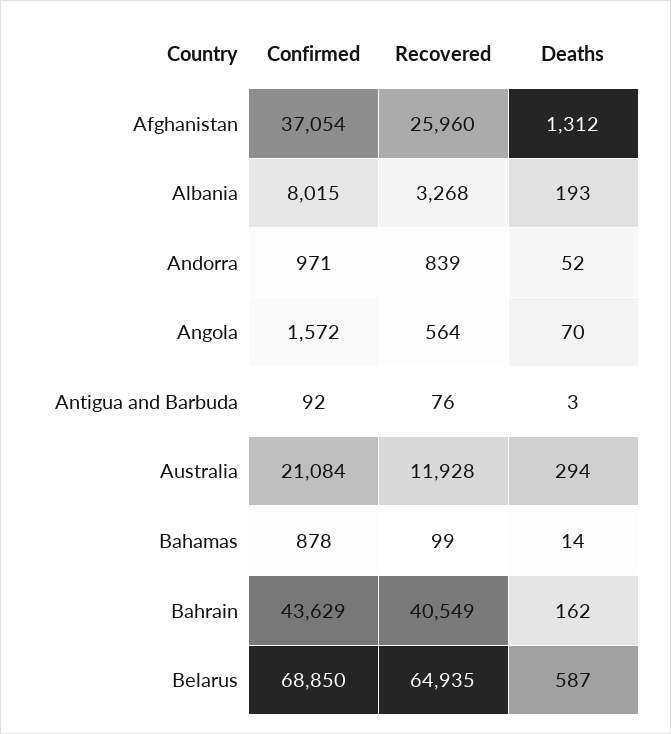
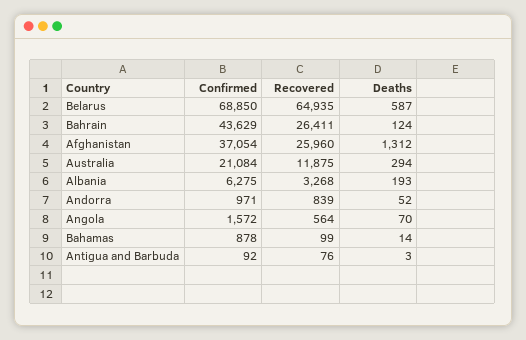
  {
    "Confirmed": {
      "Afghanistan": 37054,
-     "Albania": 8015,
+     "Albania": 6275,
      "Andorra": 971,
      "Angola": 1572,
      "Antigua and Barbuda": 92,
      "Australia": 21084,
      "Bahamas": 878,
      "Bahrain": 43629,
      "Belarus": 68850
    },
    "Recovered": {
      "Afghanistan": 25960,
      "Albania": 3268,
      "Andorra": 839,
      "Angola": 564,
      "Antigua and Barbuda": 76,
-     "Australia": 11928,
+     "Australia": 11875,
      "Bahamas": 99,
-     "Bahrain": 40549,
+     "Bahrain": 26411,
      "Belarus": 64935
    },
    "Deaths": {
      "Afghanistan": 1312,
      "Albania": 193,
      "Andorra": 52,
      "Angola": 70,
      "Antigua and Barbuda": 3,
      "Australia": 294,
      "Bahamas": 14,
-     "Bahrain": 162,
+     "Bahrain": 124,
      "Belarus": 587
    }
  }

